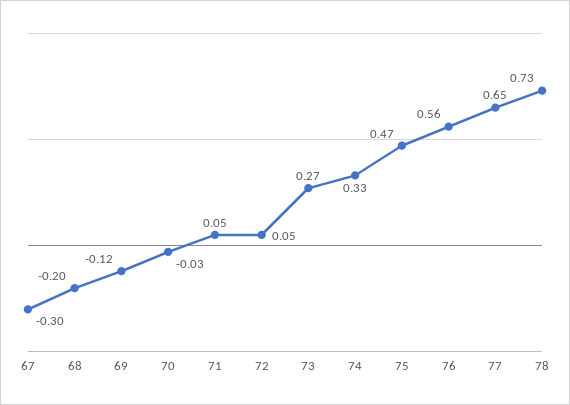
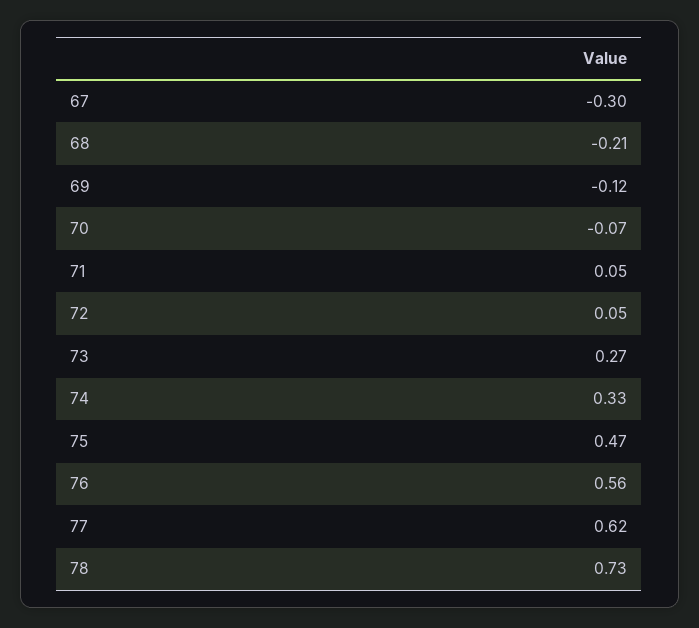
  {
    "67": -0.3,
-   "68": -0.2,
+   "68": -0.21,
    "69": -0.12,
-   "70": -0.03,
+   "70": -0.07,
    "71": 0.05,
    "72": 0.05,
    "73": 0.27,
    "74": 0.33,
    "75": 0.47,
    "76": 0.56,
-   "77": 0.65,
+   "77": 0.62,
    "78": 0.73
  }

